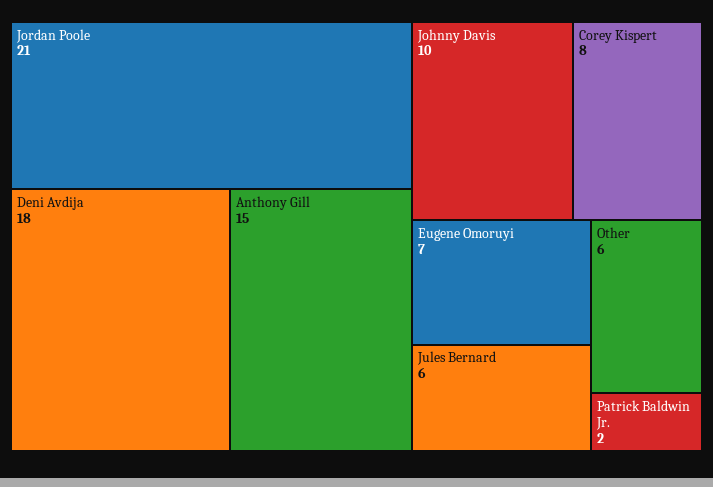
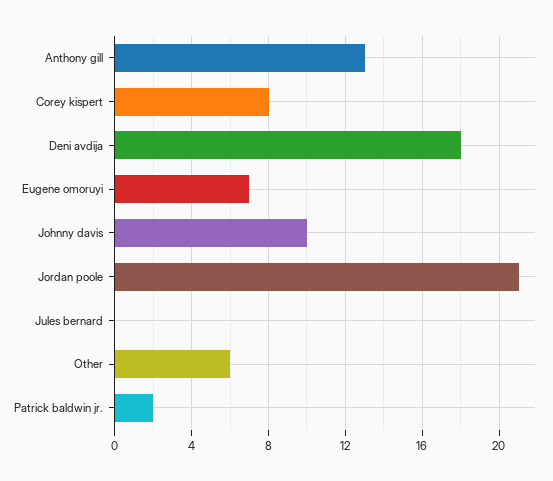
  {
    "Jordan Poole": 21,
    "Deni Avdija": 18,
-   "Anthony Gill": 15,
+   "Anthony Gill": 13,
    "Johnny Davis": 10,
    "Corey Kispert": 8,
    "Eugene Omoruyi": 7,
-   "Jules Bernard": 6,
+   "Jules Bernard": 0,
    "Other": 6,
    "Patrick Baldwin Jr.": 2
  }

